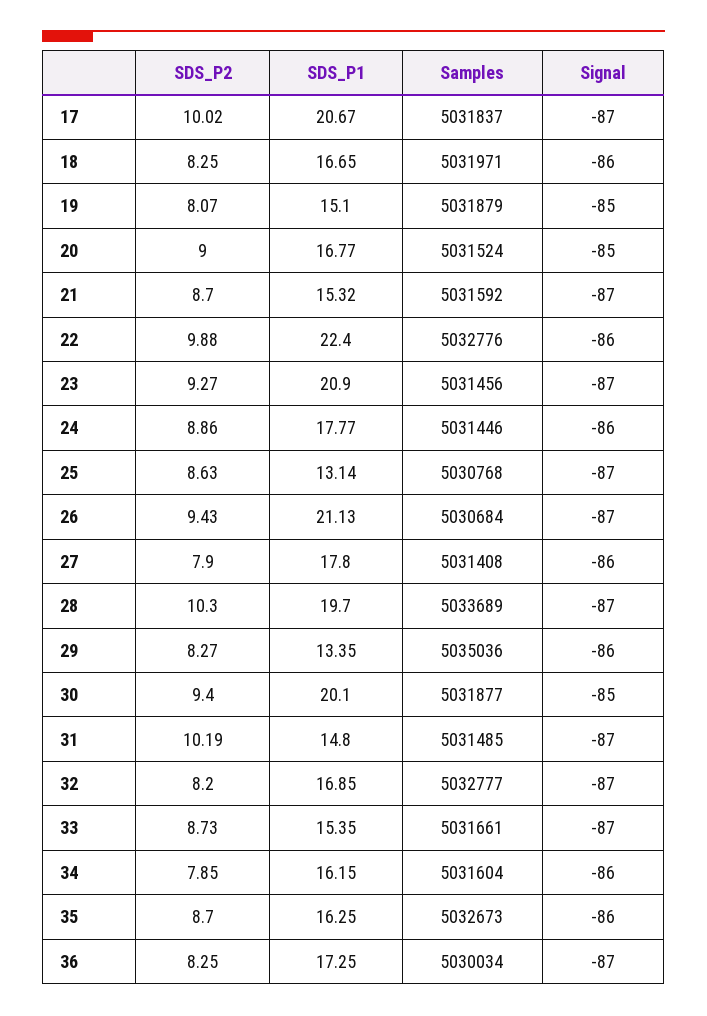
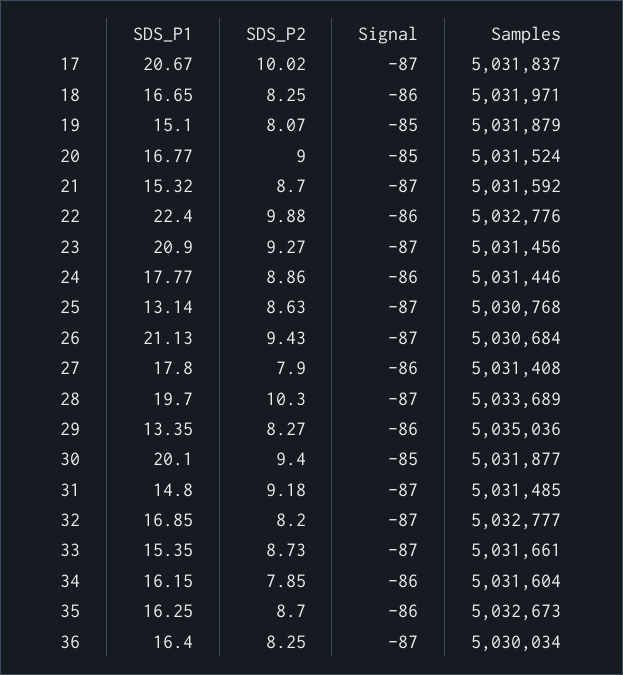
  {
    "SDS_P2": {
      "17": 10.02,
      "18": 8.25,
      "19": 8.07,
      "20": 9,
      "21": 8.7,
      "22": 9.88,
      "23": 9.27,
      "24": 8.86,
      "25": 8.63,
      "26": 9.43,
      "27": 7.9,
      "28": 10.3,
      "29": 8.27,
      "30": 9.4,
-     "31": 10.19,
+     "31": 9.18,
      "32": 8.2,
      "33": 8.73,
      "34": 7.85,
      "35": 8.7,
      "36": 8.25
    },
    "SDS_P1": {
      "17": 20.67,
      "18": 16.65,
      "19": 15.1,
      "20": 16.77,
      "21": 15.32,
      "22": 22.4,
      "23": 20.9,
      "24": 17.77,
      "25": 13.14,
      "26": 21.13,
      "27": 17.8,
      "28": 19.7,
      "29": 13.35,
      "30": 20.1,
      "31": 14.8,
      "32": 16.85,
      "33": 15.35,
      "34": 16.15,
      "35": 16.25,
-     "36": 17.25
+     "36": 16.4
    },
    "Samples": {
      "17": 5031837,
      "18": 5031971,
      "19": 5031879,
      "20": 5031524,
      "21": 5031592,
      "22": 5032776,
      "23": 5031456,
      "24": 5031446,
      "25": 5030768,
      "26": 5030684,
      "27": 5031408,
      "28": 5033689,
      "29": 5035036,
      "30": 5031877,
      "31": 5031485,
      "32": 5032777,
      "33": 5031661,
      "34": 5031604,
      "35": 5032673,
      "36": 5030034
    },
    "Signal": {
      "17": -87,
      "18": -86,
      "19": -85,
      "20": -85,
      "21": -87,
      "22": -86,
      "23": -87,
      "24": -86,
      "25": -87,
      "26": -87,
      "27": -86,
      "28": -87,
      "29": -86,
      "30": -85,
      "31": -87,
      "32": -87,
      "33": -87,
      "34": -86,
      "35": -86,
      "36": -87
    }
  }

